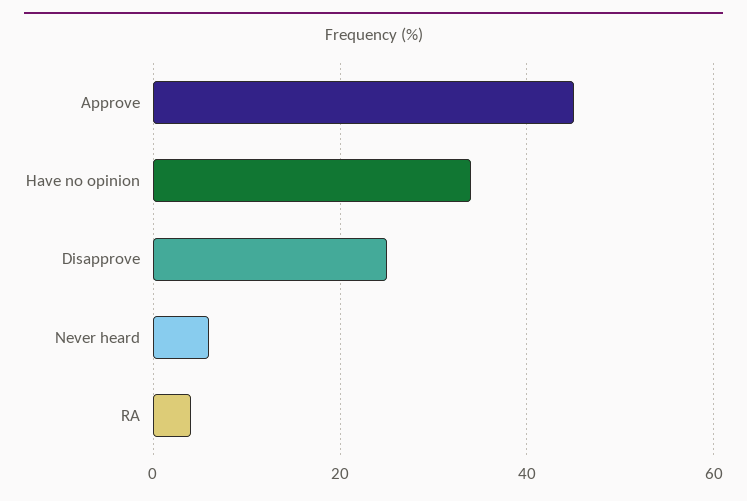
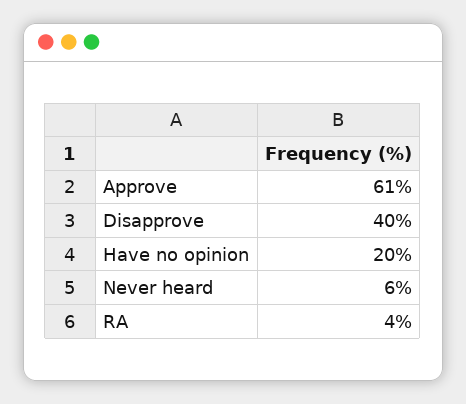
  {
-   "Approve": 45,
+   "Approve": 61,
-   "Have no opinion": 35,
+   "Have no opinion": 20,
-   "Disapprove": 25,
+   "Disapprove": 40,
    "Never heard": 6,
    "RA": 4
  }

